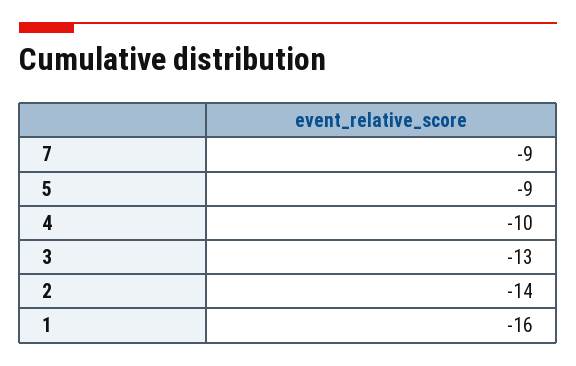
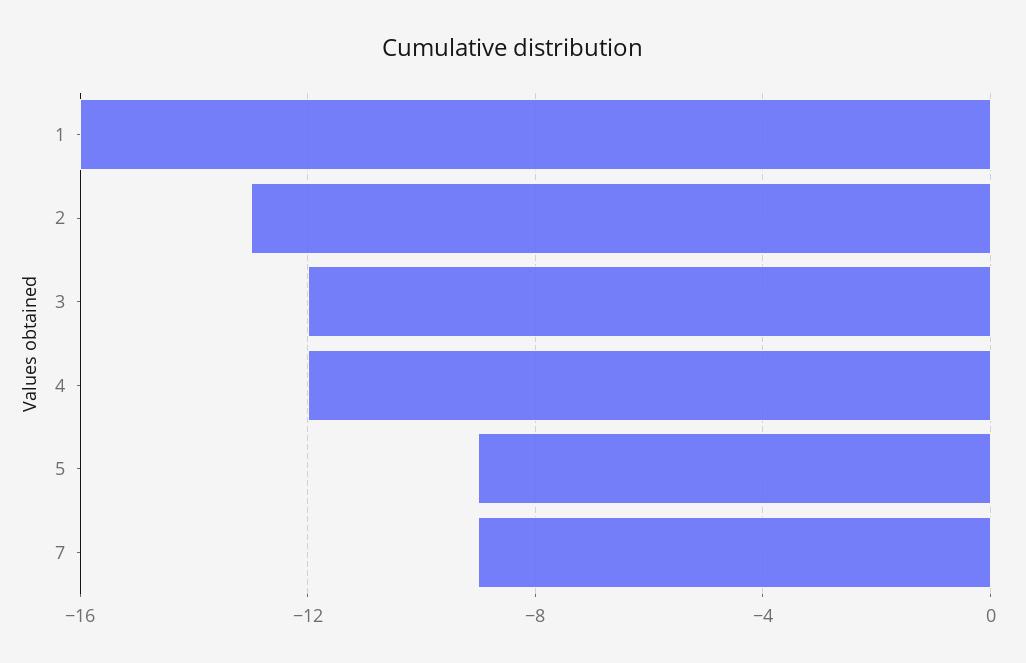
  {
    "7": -9,
    "5": -9,
-   "4": -10,
+   "4": -12,
-   "3": -13,
+   "3": -12,
-   "2": -14,
+   "2": -13,
    "1": -16
  }

